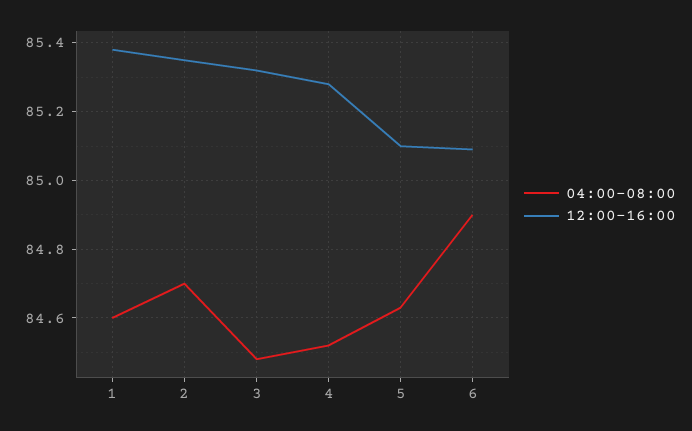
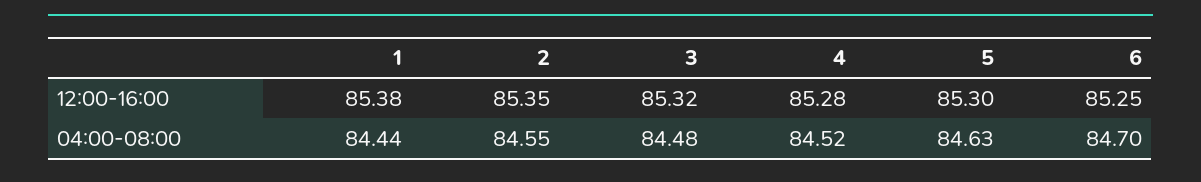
  {
    "04:00-08:00": {
-     "1": 84.6,
+     "1": 84.44,
-     "2": 84.7,
+     "2": 84.55,
      "3": 84.48,
      "4": 84.52,
      "5": 84.63,
-     "6": 84.9
+     "6": 84.7
    },
    "12:00-16:00": {
      "1": 85.38,
      "2": 85.35,
      "3": 85.32,
      "4": 85.28,
-     "5": 85.1,
+     "5": 85.3,
-     "6": 85.1
+     "6": 85.25
    }
  }

